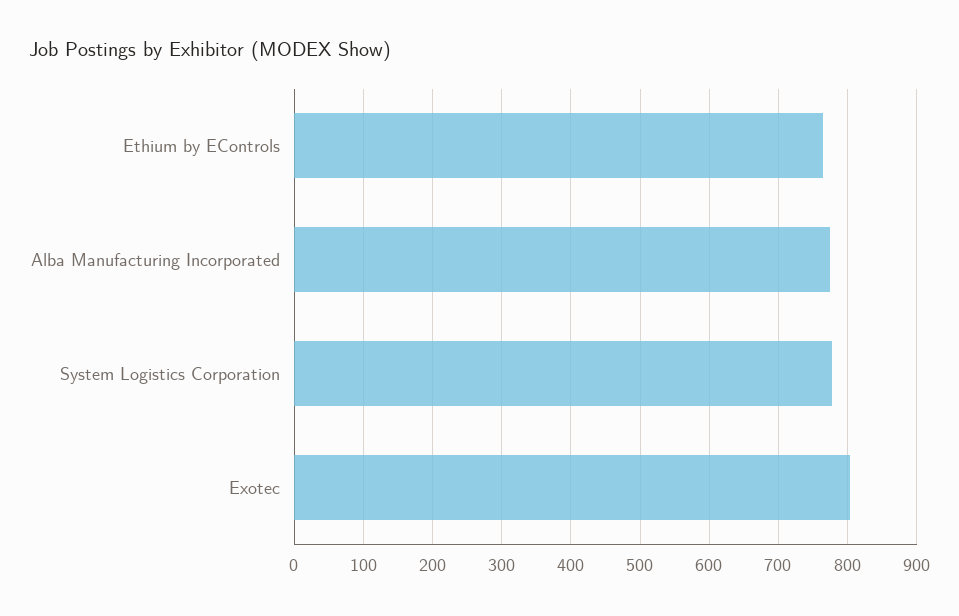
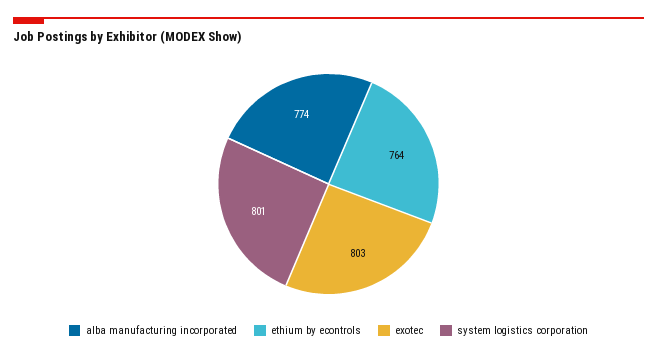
  {
    "Ethium by EControls": 764,
    "Alba Manufacturing Incorporated": 774,
-   "System Logistics Corporation": 780,
+   "System Logistics Corporation": 801,
    "Exotec": 803
  }

